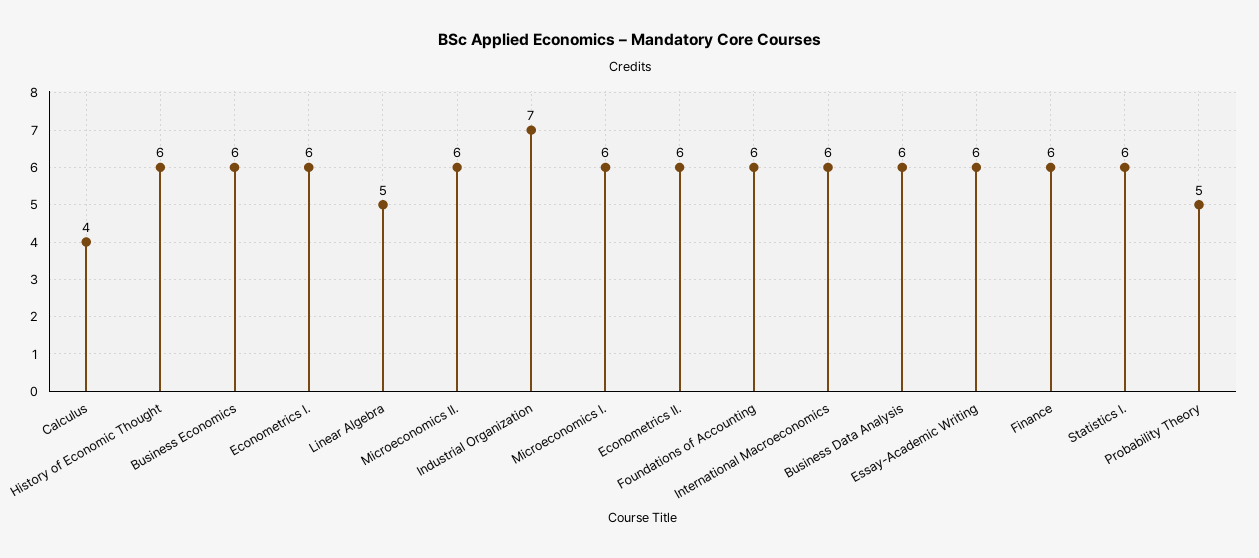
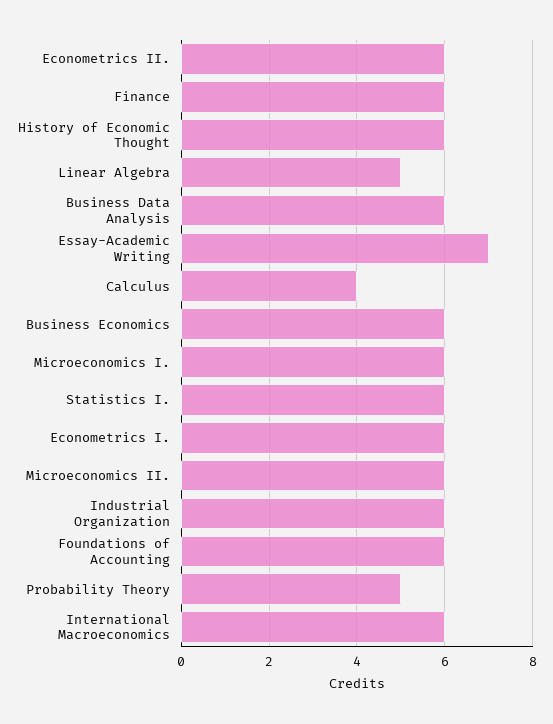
  {
    "Calculus": 4,
    "History of Economic Thought": 6,
    "Business Economics": 6,
    "Econometrics I.": 6,
    "Linear Algebra": 5,
    "Microeconomics II.": 6,
-   "Industrial Organization": 7,
+   "Industrial Organization": 6,
    "Microeconomics I.": 6,
    "Econometrics II.": 6,
    "Foundations of Accounting": 6,
    "International Macroeconomics": 6,
    "Business Data Analysis": 6,
-   "Essay-Academic Writing": 6,
+   "Essay-Academic Writing": 7,
    "Finance": 6,
    "Statistics I.": 6,
    "Probability Theory": 5
  }

